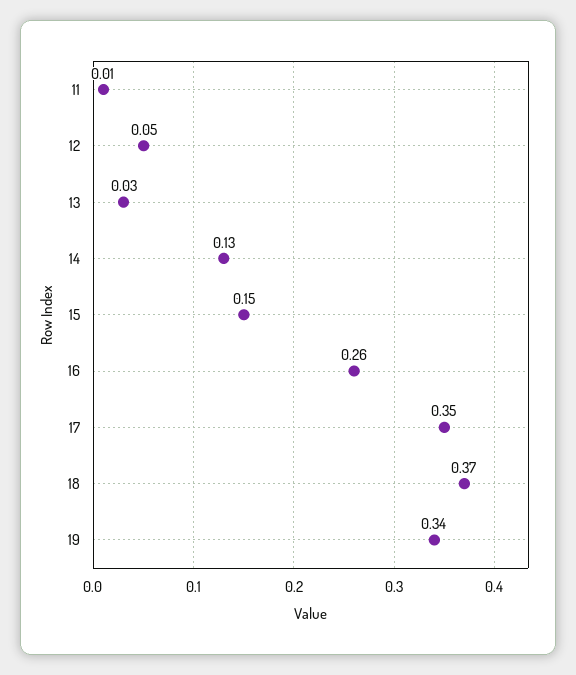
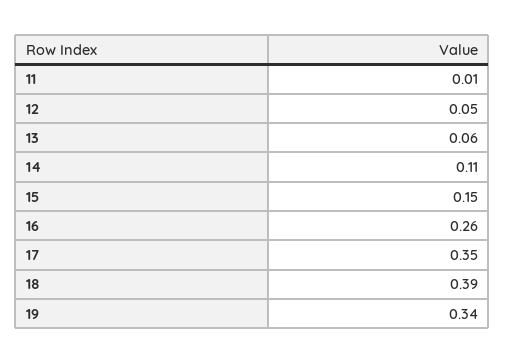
  {
    "11": 0.01,
    "12": 0.05,
-   "13": 0.03,
+   "13": 0.06,
-   "14": 0.13,
+   "14": 0.11,
    "15": 0.15,
    "16": 0.26,
    "17": 0.35,
-   "18": 0.37,
+   "18": 0.39,
    "19": 0.34
  }

